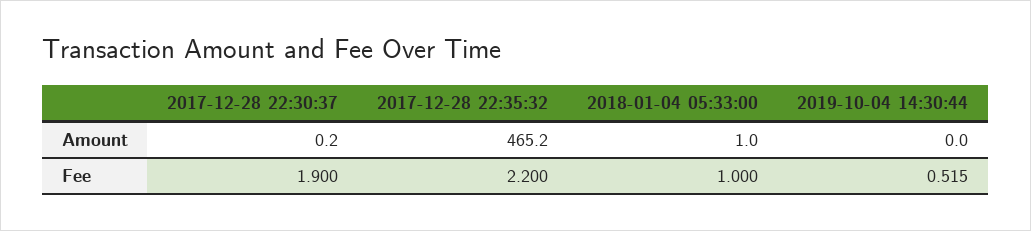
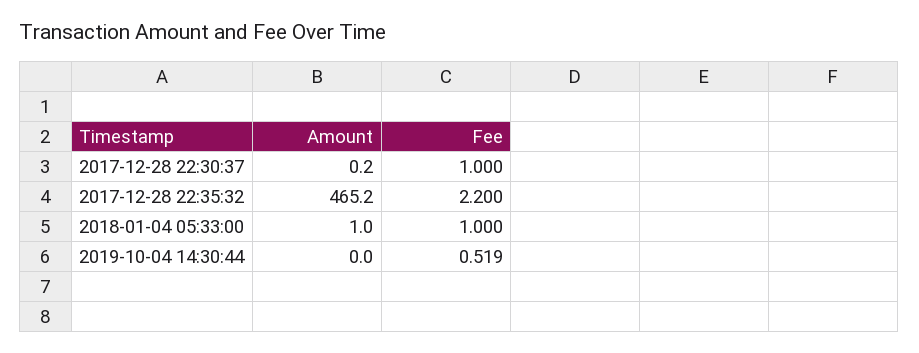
  {
    "2017-12-28 22:30:37": {
      "Amount": 0.2,
-     "Fee": 1.9
+     "Fee": 1
    },
    "2017-12-28 22:35:32": {
      "Amount": 465.2,
      "Fee": 2.2
    },
    "2018-01-04 05:33:00": {
      "Amount": 1,
      "Fee": 1
    },
    "2019-10-04 14:30:44": {
      "Amount": 0,
-     "Fee": 0.515
+     "Fee": 0.519
    }
  }

